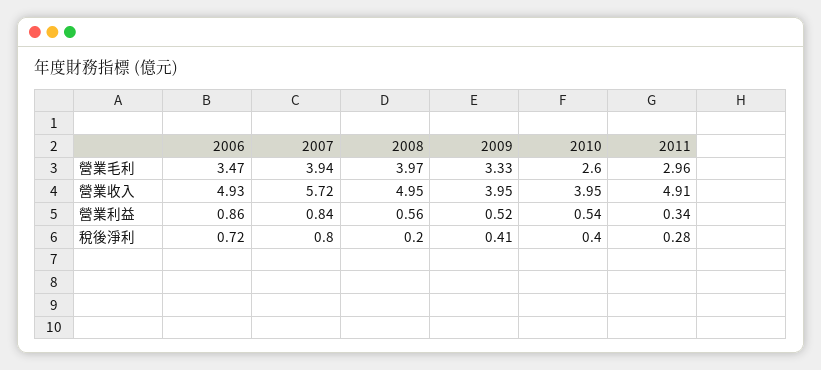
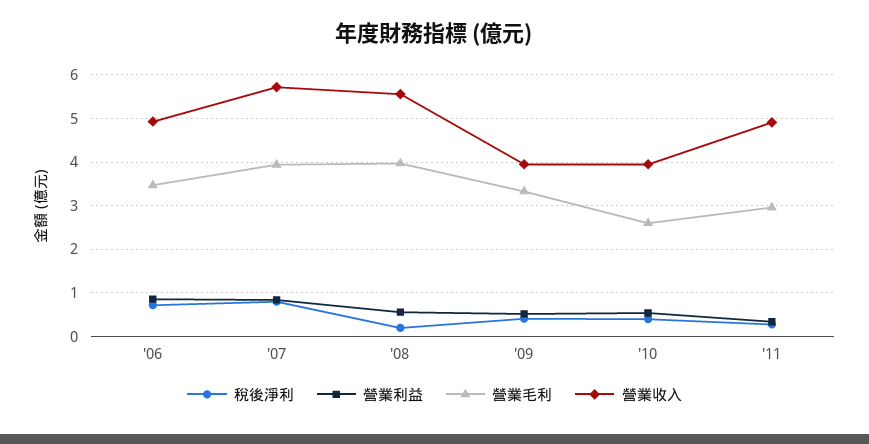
  {
    "營業毛利": {
      "2006": 3.47,
      "2007": 3.94,
      "2008": 3.97,
      "2009": 3.33,
      "2010": 2.6,
      "2011": 2.96
    },
    "營業收入": {
      "2006": 4.93,
      "2007": 5.72,
-     "2008": 4.95,
+     "2008": 5.6,
      "2009": 3.95,
      "2010": 3.95,
      "2011": 4.91
    },
    "營業利益": {
      "2006": 0.86,
      "2007": 0.84,
      "2008": 0.56,
      "2009": 0.52,
      "2010": 0.54,
      "2011": 0.34
    },
    "稅後淨利": {
      "2006": 0.72,
      "2007": 0.8,
      "2008": 0.2,
      "2009": 0.41,
      "2010": 0.4,
      "2011": 0.28
    }
  }

